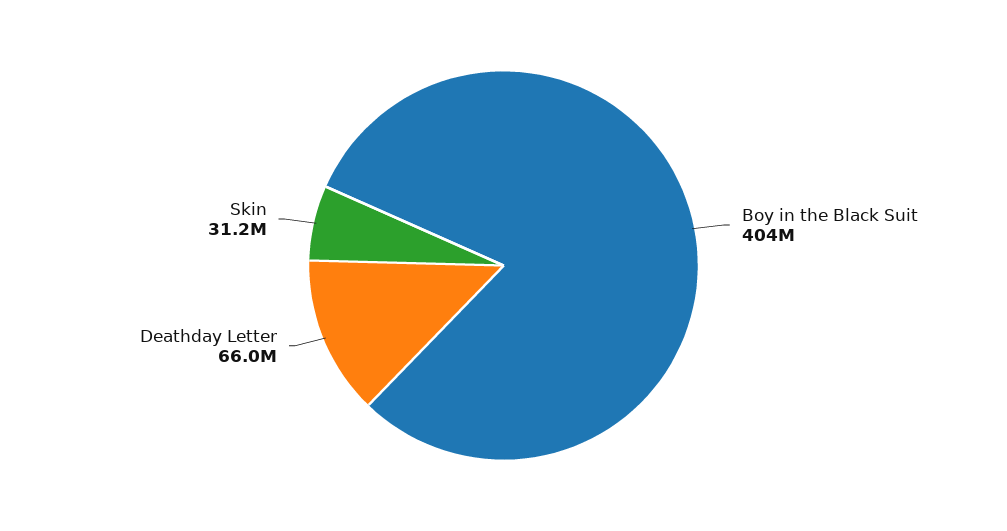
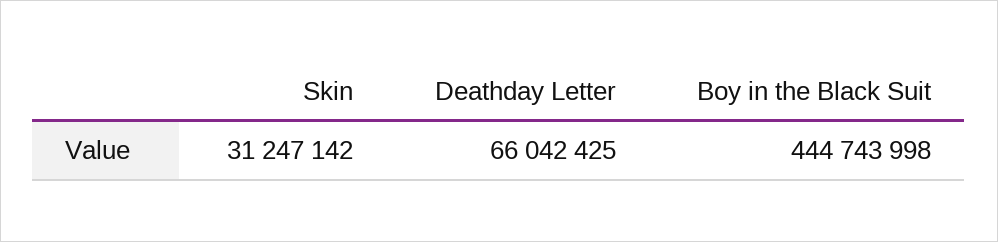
  {
-   "Boy in the Black Suit": 404000000,
+   "Boy in the Black Suit": 444743998,
    "Deathday Letter": 66042425,
    "Skin": 31247142
  }

